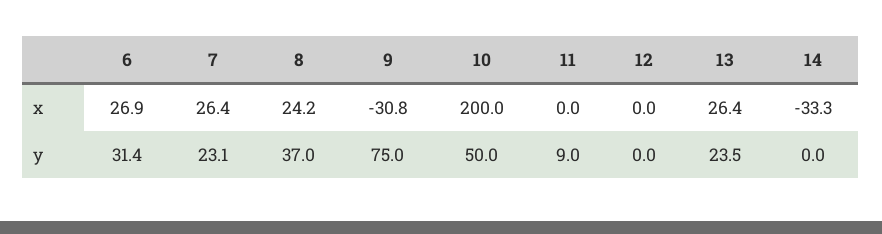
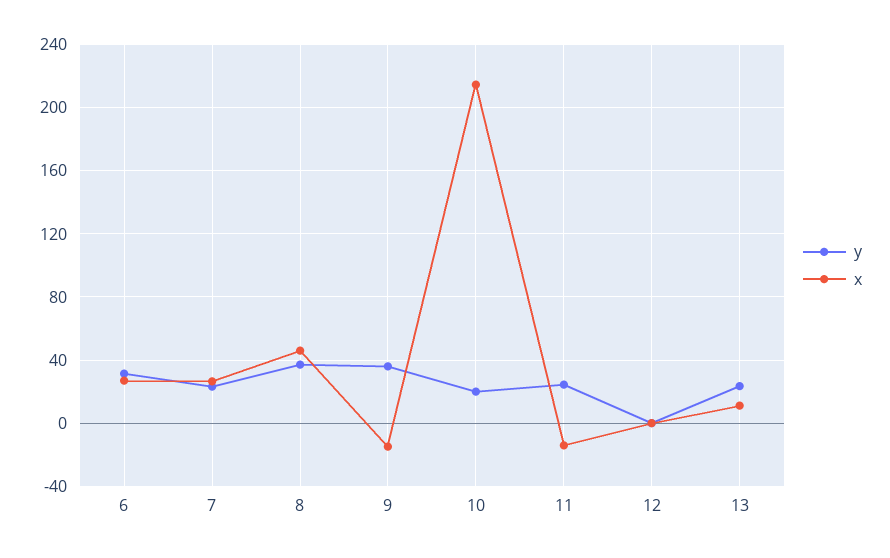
  {
    "x": {
      "6": 26.9,
      "7": 26.4,
-     "8": 24.2,
+     "8": 45,
-     "9": -30.8,
+     "9": -15,
-     "10": 200,
+     "10": 215,
-     "11": 0,
+     "11": -15,
      "12": 0,
-     "13": 26.4,
+     "13": 10
-     "14": -33.3
    },
    "y": {
      "6": 31.4,
      "7": 23.1,
      "8": 37,
-     "9": 75,
+     "9": 35,
-     "10": 50,
+     "10": 20,
-     "11": 9,
+     "11": 25,
      "12": 0,
-     "13": 23.5,
+     "13": 23.5
-     "14": 0
    }
  }

